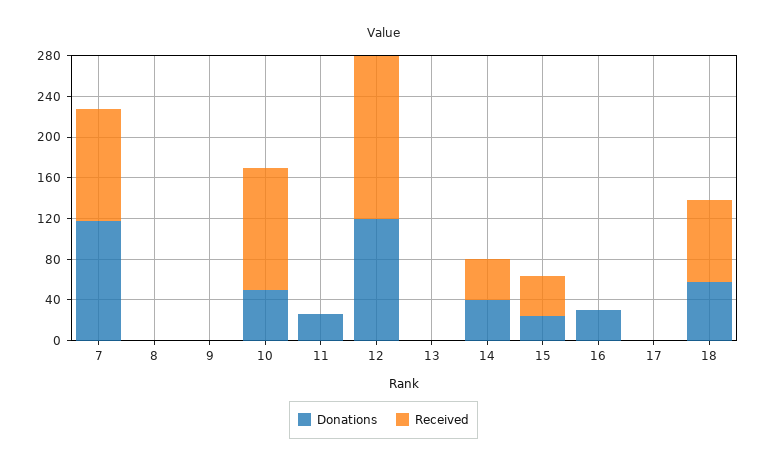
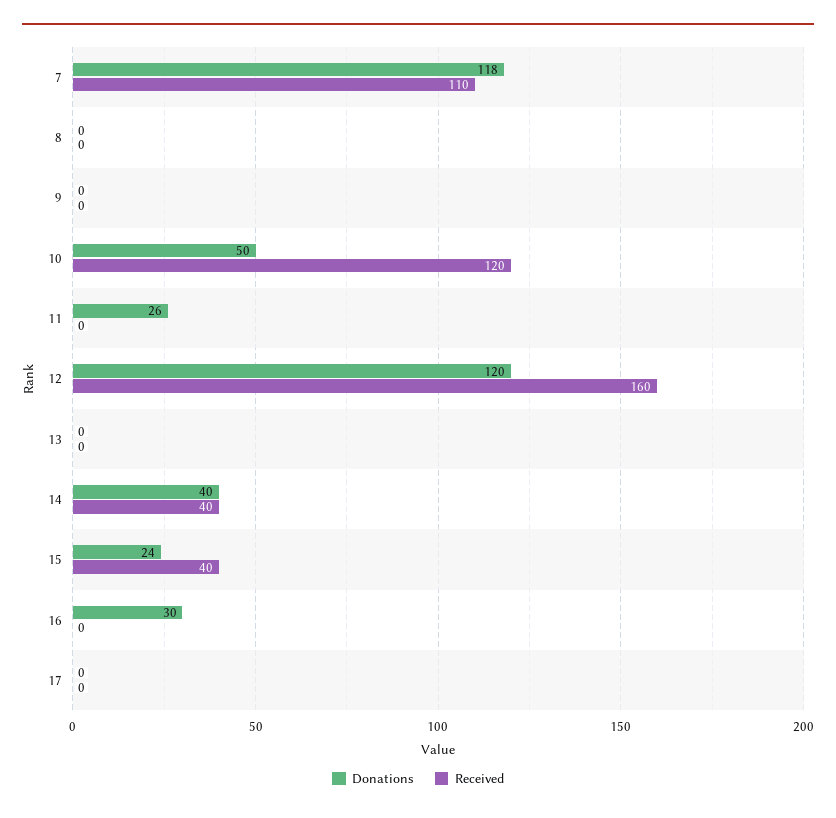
  {
    "Donations": {
      "7": 118,
      "8": 0,
      "9": 0,
      "10": 50,
      "11": 26,
      "12": 120,
      "13": 0,
      "14": 40,
      "15": 24,
      "16": 30,
-     "17": 0,
+     "17": 0
-     "18": 60
    },
    "Received": {
      "7": 110,
      "8": 0,
      "9": 0,
      "10": 120,
      "11": 0,
      "12": 160,
      "13": 0,
      "14": 40,
      "15": 40,
      "16": 0,
-     "17": 0,
+     "17": 0
-     "18": 80
    }
  }

